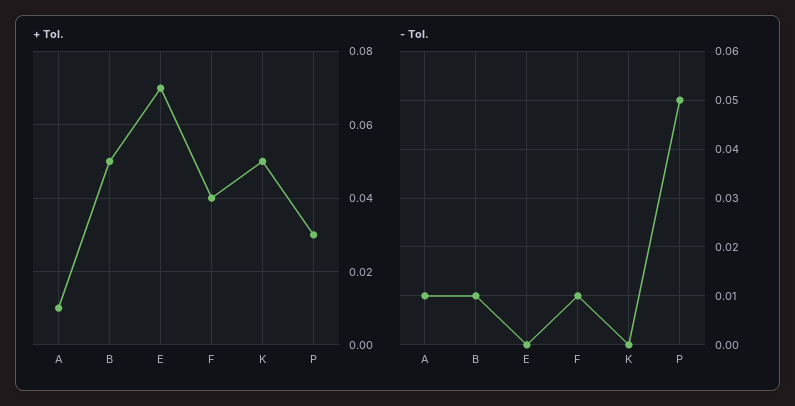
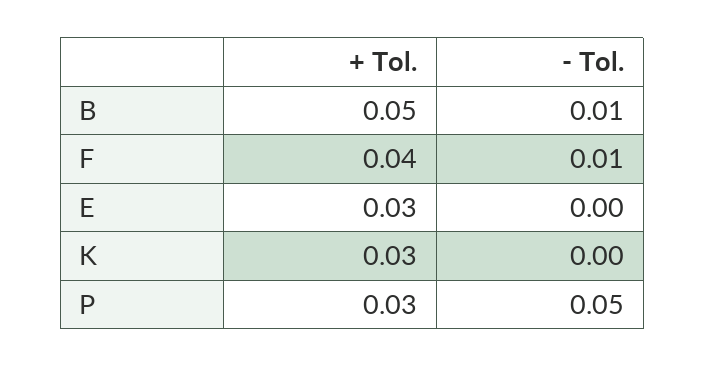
  {
    "+ Tol.": {
-     "A": 0.01,
      "B": 0.05,
-     "E": 0.07,
+     "E": 0.03,
      "F": 0.04,
-     "K": 0.05,
+     "K": 0.03,
      "P": 0.03
    },
    "- Tol.": {
-     "A": 0.01,
      "B": 0.01,
      "E": 0,
      "F": 0.01,
      "K": 0,
      "P": 0.05
    }
  }

